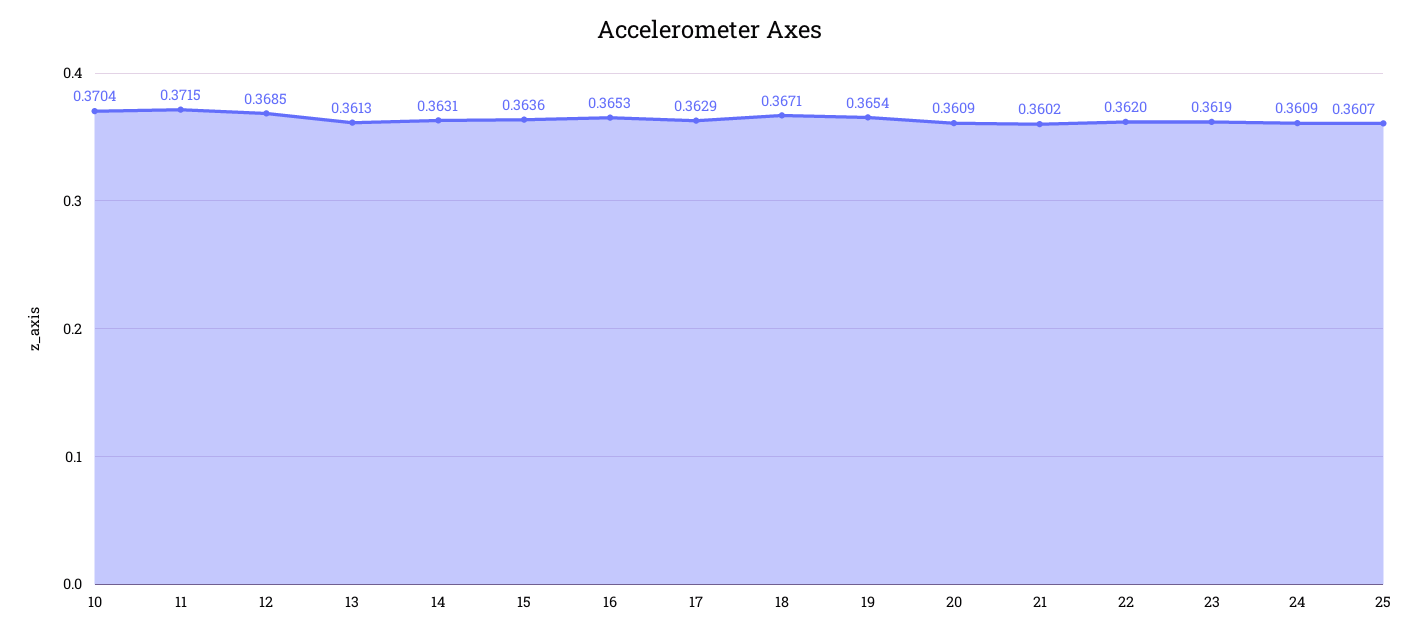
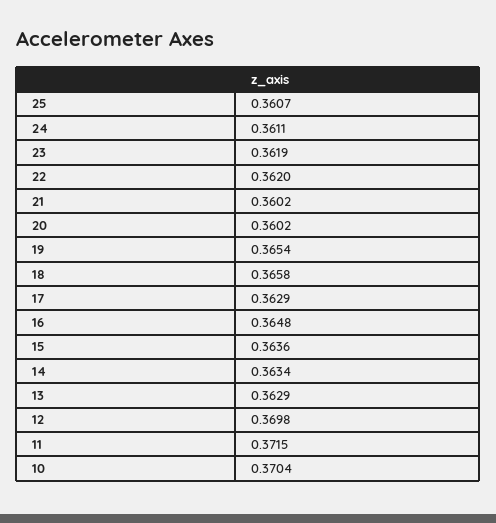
  {
    "10": 0.3704,
    "11": 0.3715,
-   "12": 0.3685,
+   "12": 0.3698,
-   "13": 0.3613,
+   "13": 0.3629,
-   "14": 0.3631,
+   "14": 0.3634,
    "15": 0.3636,
-   "16": 0.3653,
+   "16": 0.3648,
    "17": 0.3629,
-   "18": 0.3671,
+   "18": 0.3658,
    "19": 0.3654,
-   "20": 0.3609,
+   "20": 0.3602,
    "21": 0.3602,
    "22": 0.362,
    "23": 0.3619,
-   "24": 0.3609,
+   "24": 0.3611,
    "25": 0.3607
  }

